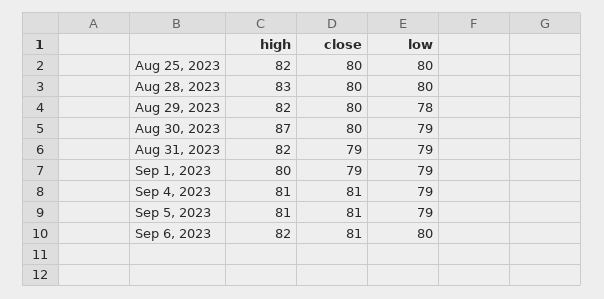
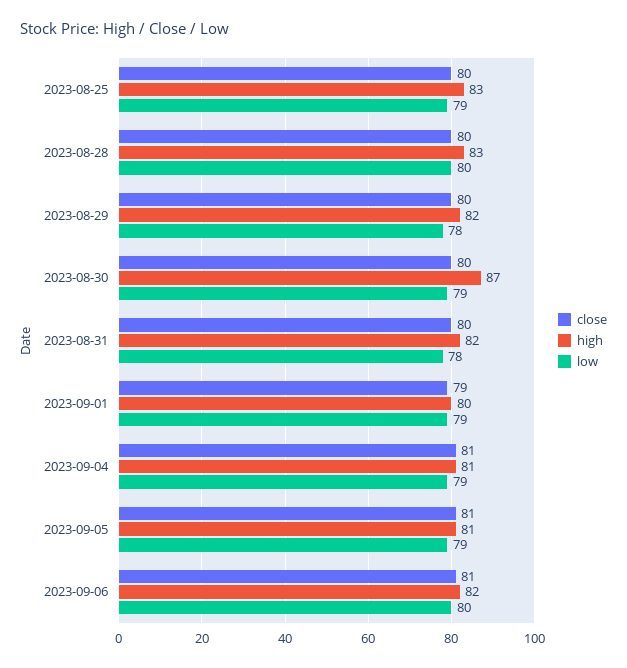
  {
    "high": {
-     "Aug 25, 2023": 82,
+     "Aug 25, 2023": 83,
      "Aug 28, 2023": 83,
      "Aug 29, 2023": 82,
      "Aug 30, 2023": 87,
      "Aug 31, 2023": 82,
      "Sep 1, 2023": 80,
      "Sep 4, 2023": 81,
      "Sep 5, 2023": 81,
      "Sep 6, 2023": 82
    },
    "close": {
      "Aug 25, 2023": 80,
      "Aug 28, 2023": 80,
      "Aug 29, 2023": 80,
      "Aug 30, 2023": 80,
-     "Aug 31, 2023": 79,
+     "Aug 31, 2023": 80,
      "Sep 1, 2023": 79,
      "Sep 4, 2023": 81,
      "Sep 5, 2023": 81,
      "Sep 6, 2023": 81
    },
    "low": {
-     "Aug 25, 2023": 80,
+     "Aug 25, 2023": 79,
      "Aug 28, 2023": 80,
      "Aug 29, 2023": 78,
      "Aug 30, 2023": 79,
-     "Aug 31, 2023": 79,
+     "Aug 31, 2023": 78,
      "Sep 1, 2023": 79,
      "Sep 4, 2023": 79,
      "Sep 5, 2023": 79,
      "Sep 6, 2023": 80
    }
  }

